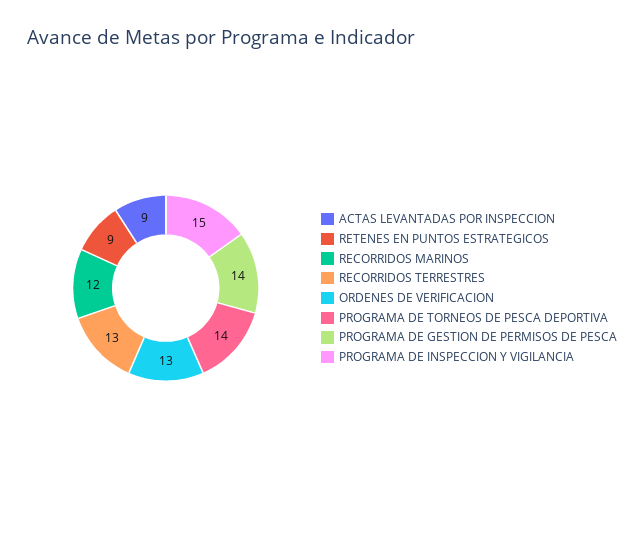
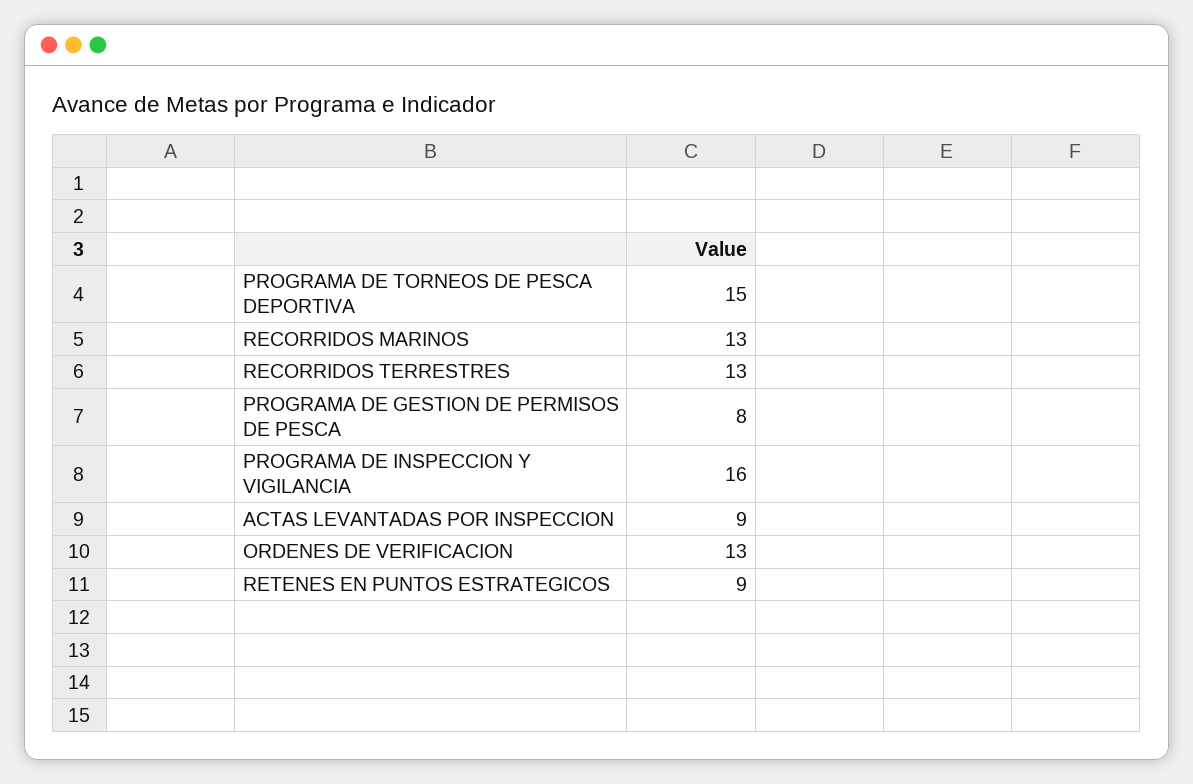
  {
    "ACTAS LEVANTADAS POR INSPECCION": 9,
    "RETENES EN PUNTOS ESTRATEGICOS": 9,
-   "RECORRIDOS MARINOS": 12,
+   "RECORRIDOS MARINOS": 13,
    "RECORRIDOS TERRESTRES": 13,
    "ORDENES DE VERIFICACION": 13,
-   "PROGRAMA DE TORNEOS DE PESCA DEPORTIVA": 14,
+   "PROGRAMA DE TORNEOS DE PESCA DEPORTIVA": 15,
-   "PROGRAMA DE GESTION DE PERMISOS DE PESCA": 14,
+   "PROGRAMA DE GESTION DE PERMISOS DE PESCA": 8,
-   "PROGRAMA DE INSPECCION Y VIGILANCIA": 15
+   "PROGRAMA DE INSPECCION Y VIGILANCIA": 16
  }

